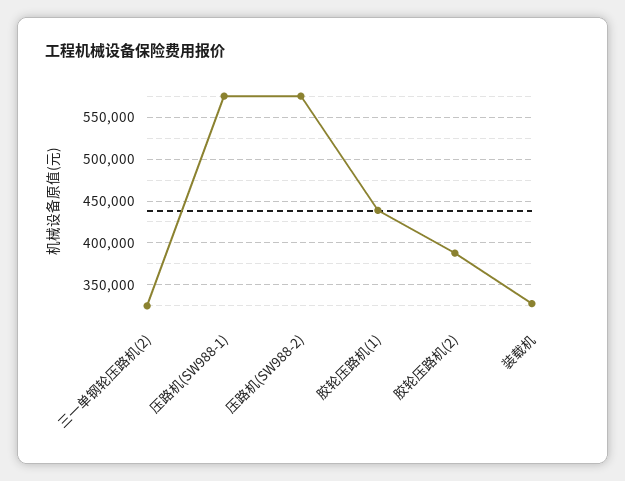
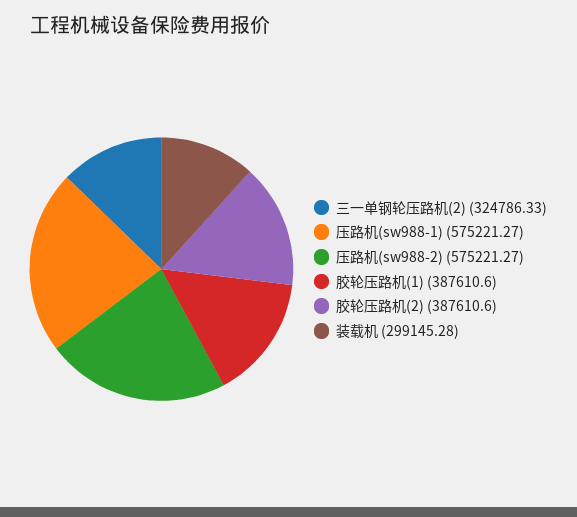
  {
    "三一单钢轮压路机(2)": 324786.33,
    "压路机(SW988-1)": 575221.27,
    "压路机(SW988-2)": 575221.27,
-   "胶轮压路机(1)": 440000,
+   "胶轮压路机(1)": 387610.6,
    "胶轮压路机(2)": 387610.6,
-   "装载机": 330000
+   "装载机": 299145.28
  }

